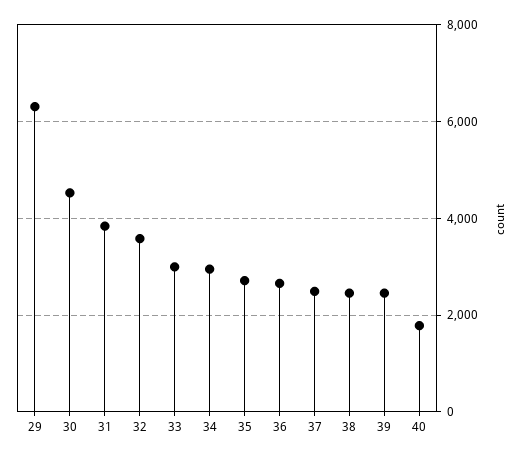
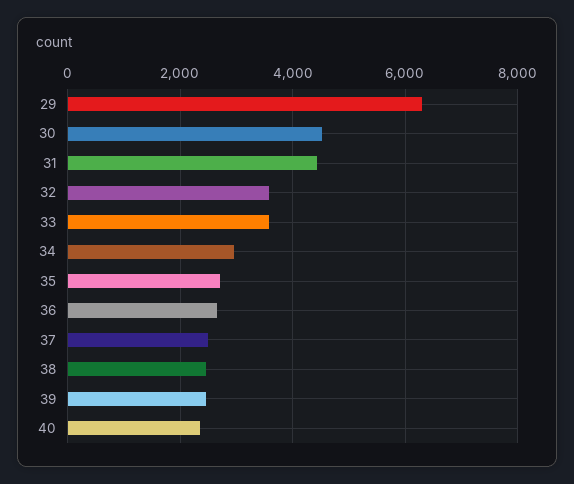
  {
    "29": 6400,
    "30": 4600,
-   "31": 3800,
+   "31": 4400,
    "32": 3600,
-   "33": 3000,
+   "33": 3600,
    "34": 3000,
    "35": 2800,
    "36": 2600,
    "37": 2400,
    "38": 2400,
    "39": 2400,
-   "40": 1800
+   "40": 2400
  }

